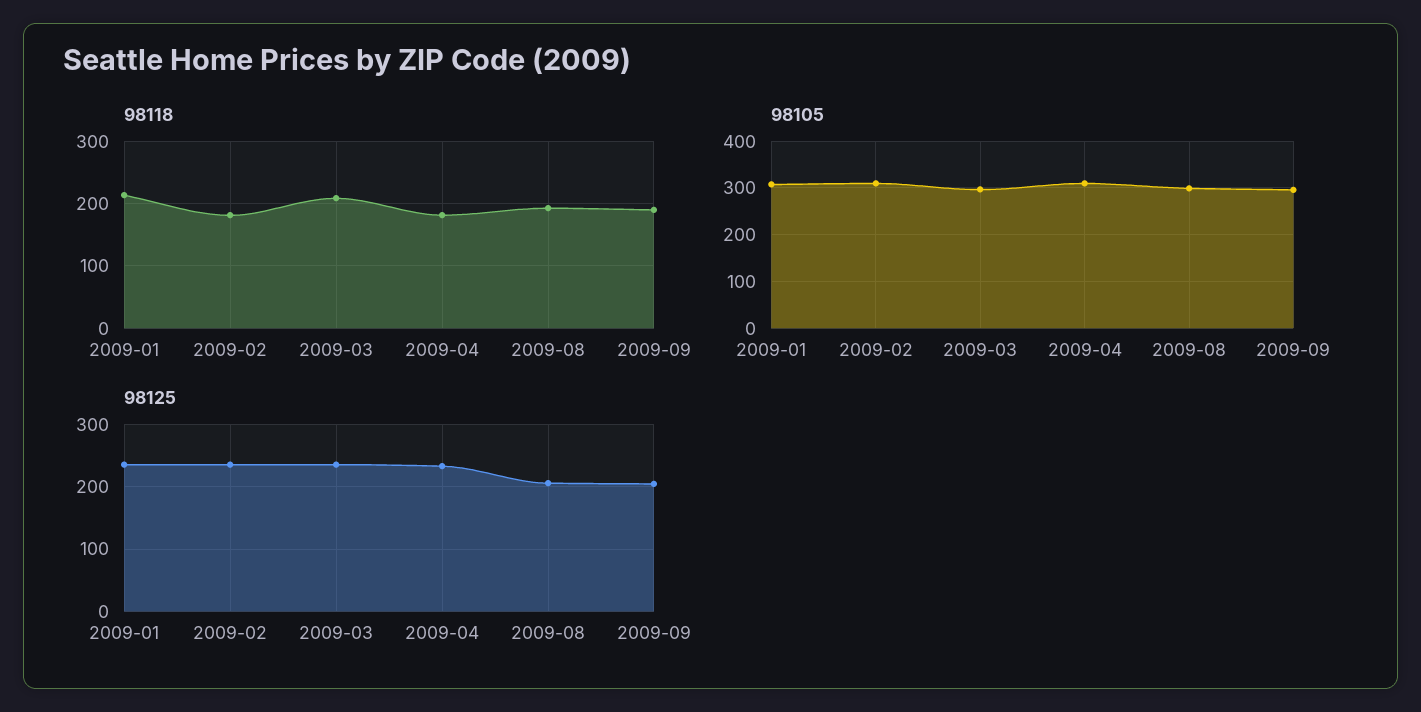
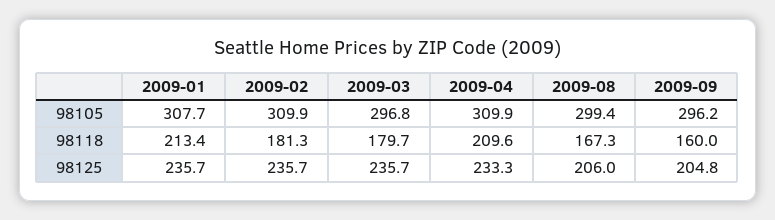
  {
    "98118": {
      "2009-01": 213.4,
      "2009-02": 181.3,
-     "2009-03": 210,
+     "2009-03": 179.7,
-     "2009-04": 180,
+     "2009-04": 209.6,
-     "2009-08": 190,
+     "2009-08": 167.3,
-     "2009-09": 190
+     "2009-09": 160
    },
    "98105": {
      "2009-01": 307.7,
      "2009-02": 309.9,
      "2009-03": 296.8,
      "2009-04": 309.9,
      "2009-08": 299.4,
      "2009-09": 296.2
    },
    "98125": {
      "2009-01": 235.7,
      "2009-02": 235.7,
      "2009-03": 235.7,
      "2009-04": 233.3,
      "2009-08": 206,
      "2009-09": 204.8
    }
  }

